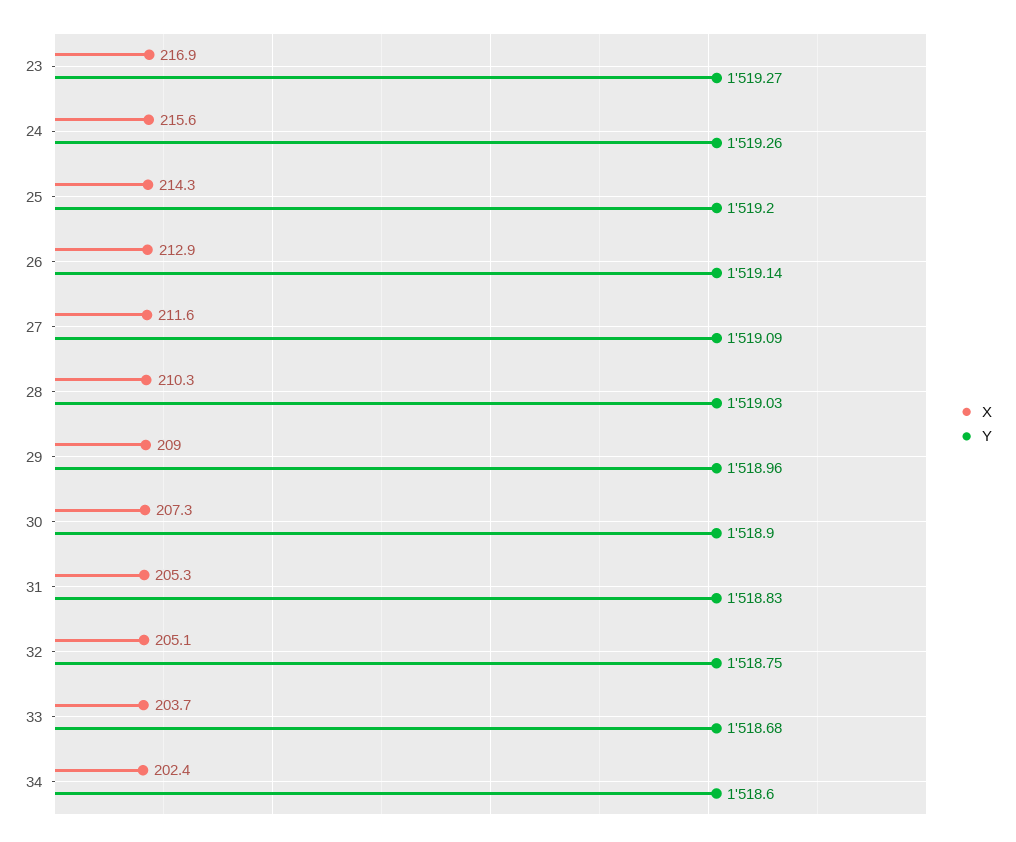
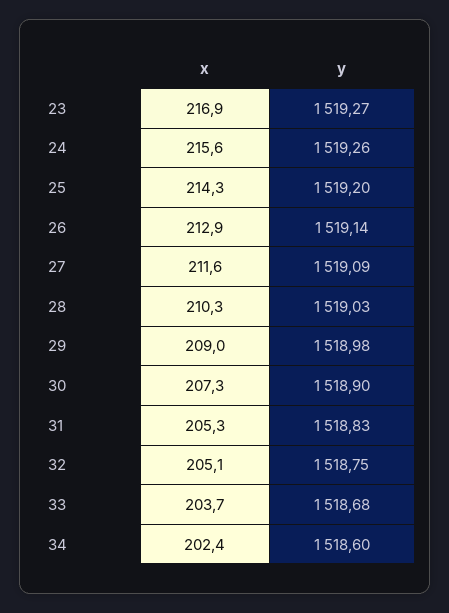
  {
    "X": {
      "23": 216.9,
      "24": 215.6,
      "25": 214.3,
      "26": 212.9,
      "27": 211.6,
      "28": 210.3,
      "29": 209,
      "30": 207.3,
      "31": 205.3,
      "32": 205.1,
      "33": 203.7,
      "34": 202.4
    },
    "Y": {
      "23": 1519.27,
      "24": 1519.26,
      "25": 1519.2,
      "26": 1519.14,
      "27": 1519.09,
      "28": 1519.03,
-     "29": 1518.96,
+     "29": 1518.98,
      "30": 1518.9,
      "31": 1518.83,
      "32": 1518.75,
      "33": 1518.68,
      "34": 1518.6
    }
  }

